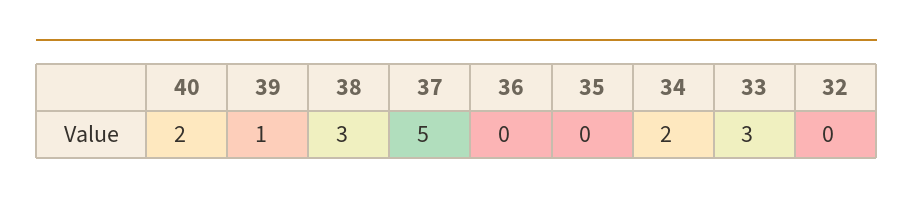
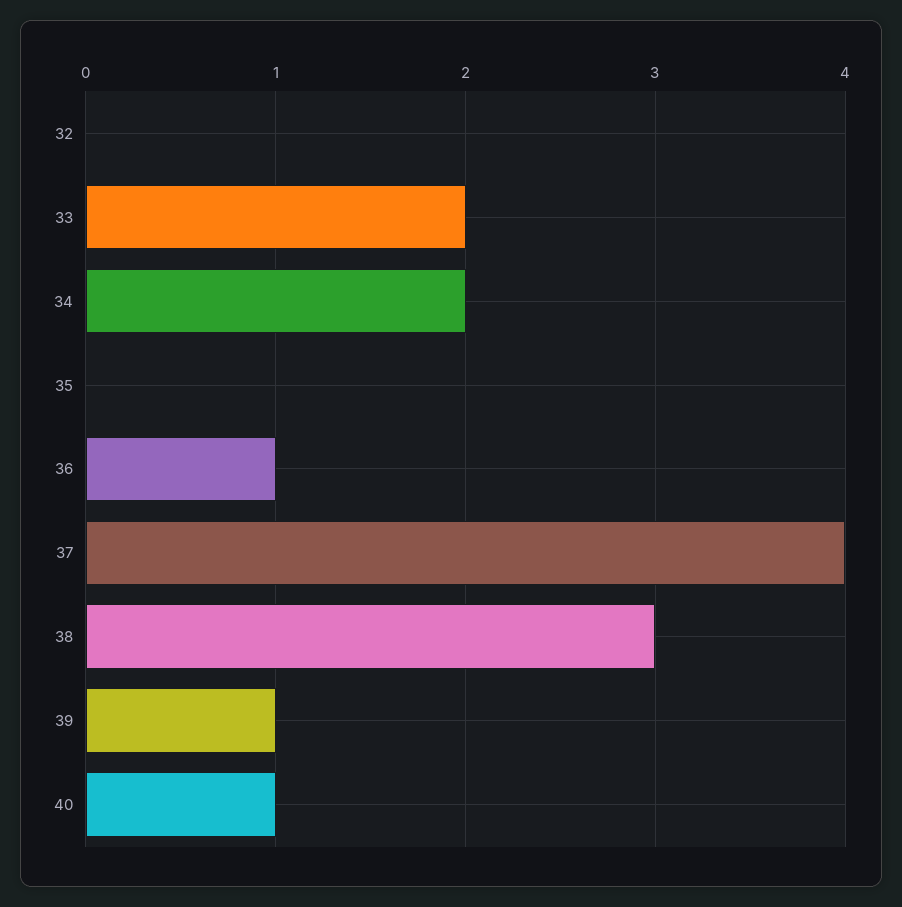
  {
-   "40": 2,
+   "40": 1,
    "39": 1,
    "38": 3,
-   "37": 5,
+   "37": 4,
-   "36": 0,
+   "36": 1,
    "35": 0,
    "34": 2,
-   "33": 3,
+   "33": 2,
    "32": 0
  }

